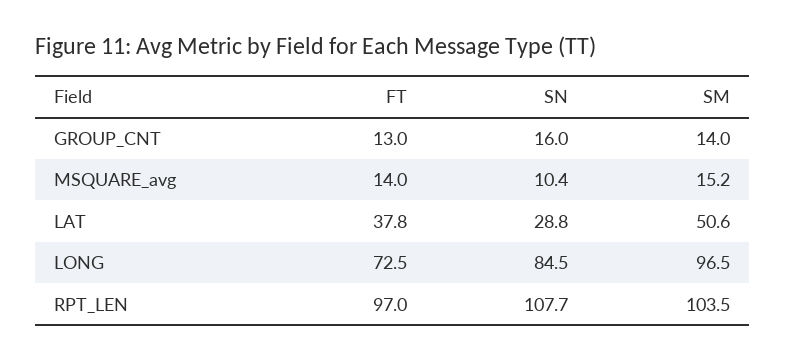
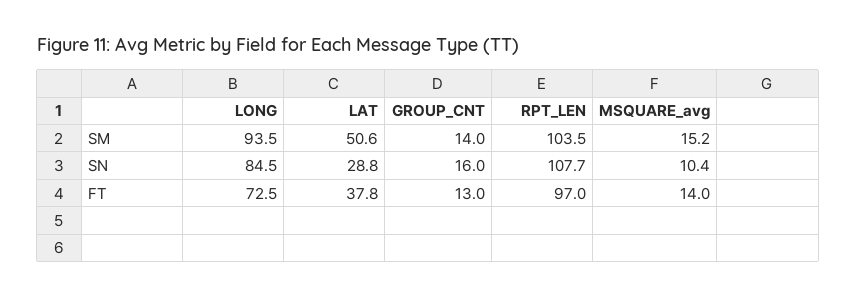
  {
    "FT": {
      "GROUP_CNT": 13,
      "MSQUARE_avg": 14,
      "LAT": 37.8,
      "LONG": 72.5,
      "RPT_LEN": 97
    },
    "SN": {
      "GROUP_CNT": 16,
      "MSQUARE_avg": 10.4,
      "LAT": 28.8,
      "LONG": 84.5,
      "RPT_LEN": 107.7
    },
    "SM": {
      "GROUP_CNT": 14,
      "MSQUARE_avg": 15.2,
      "LAT": 50.6,
-     "LONG": 96.5,
+     "LONG": 93.5,
      "RPT_LEN": 103.5
    }
  }

